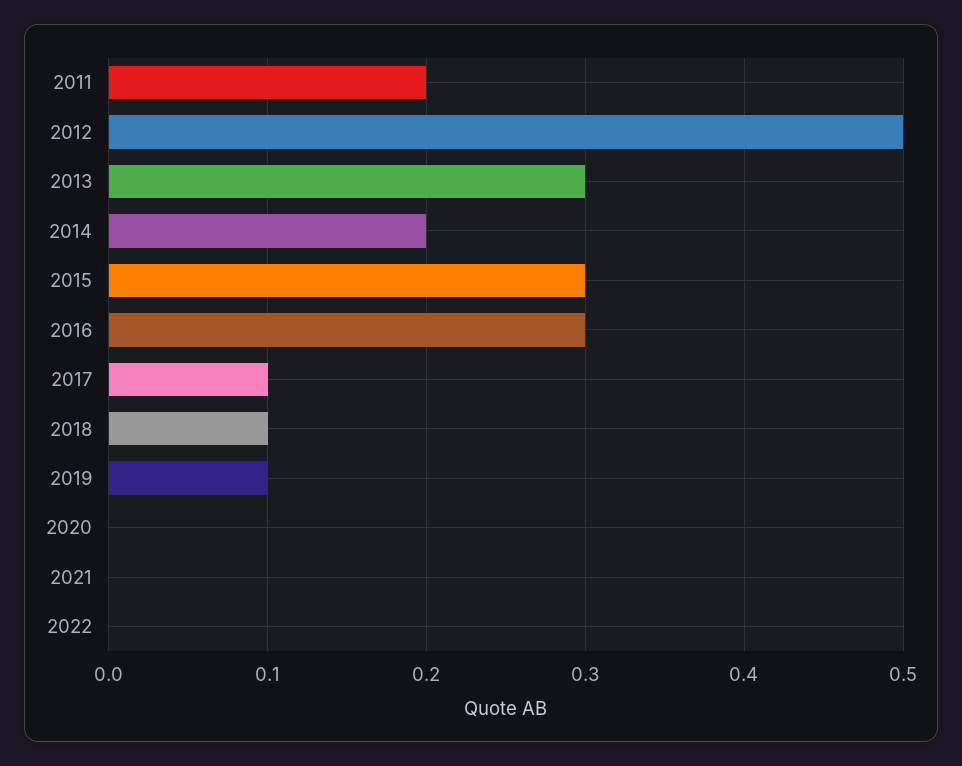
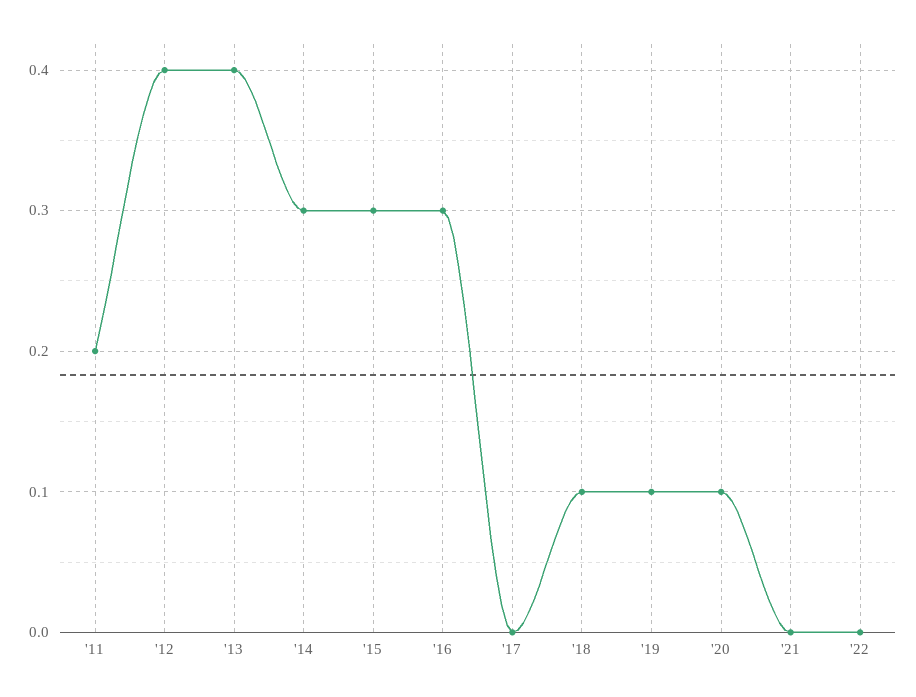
  {
    "2011": 0.2,
-   "2012": 0.5,
+   "2012": 0.4,
-   "2013": 0.3,
+   "2013": 0.4,
-   "2014": 0.2,
+   "2014": 0.3,
    "2015": 0.3,
    "2016": 0.3,
-   "2017": 0.1,
+   "2017": 0,
    "2018": 0.1,
    "2019": 0.1,
-   "2020": 0,
+   "2020": 0.1,
    "2021": 0,
    "2022": 0
  }

